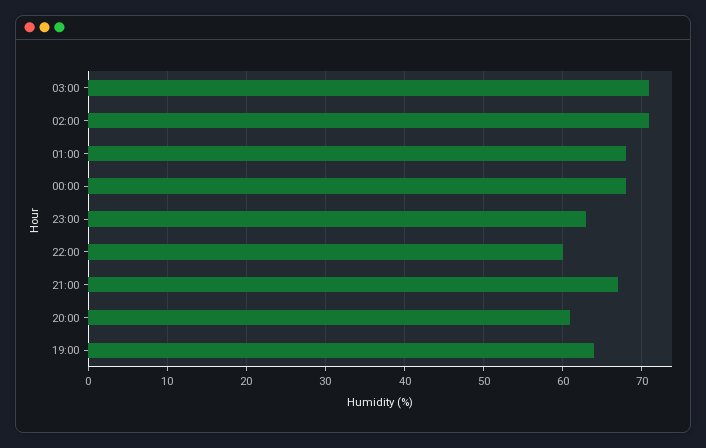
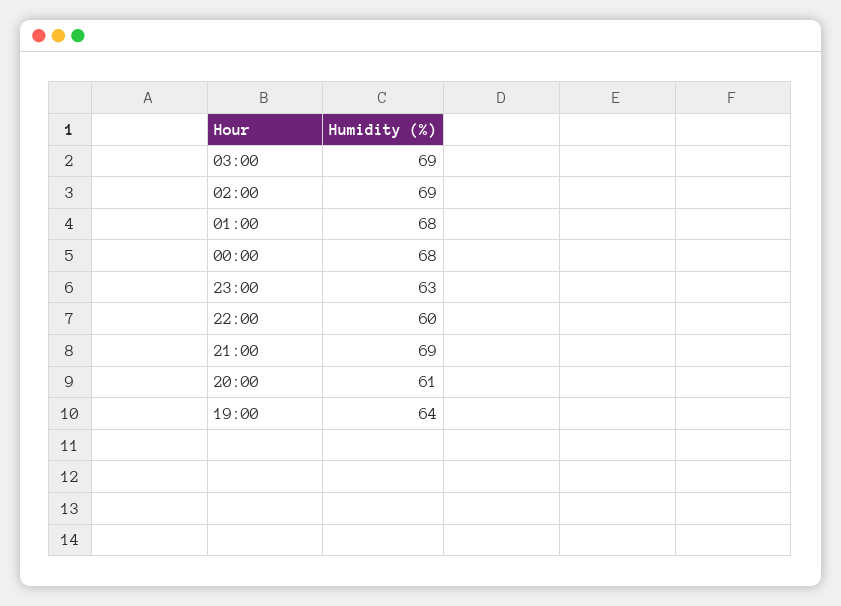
  {
-   "03:00": 71,
+   "03:00": 69,
-   "02:00": 71,
+   "02:00": 69,
    "01:00": 68,
    "00:00": 68,
    "23:00": 63,
    "22:00": 60,
-   "21:00": 67,
+   "21:00": 69,
    "20:00": 61,
    "19:00": 64
  }

